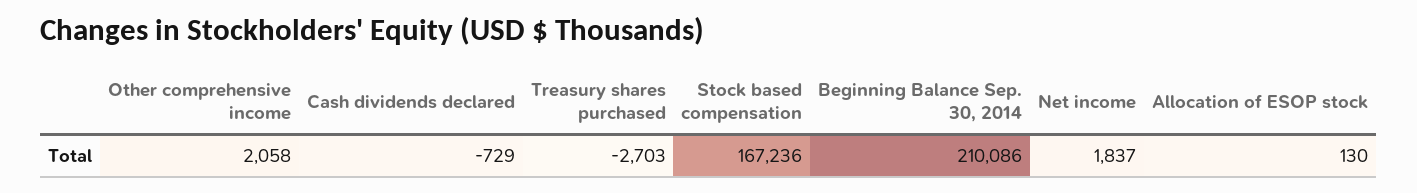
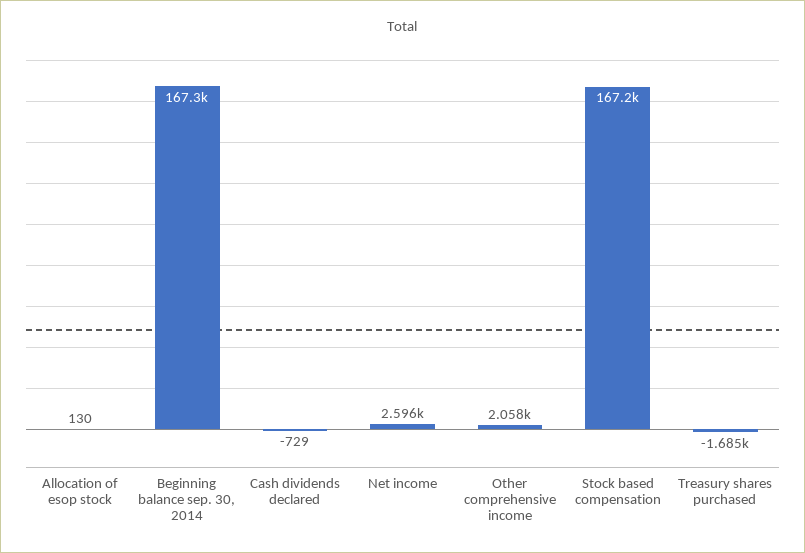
  {
    "Other comprehensive income": 2058,
    "Cash dividends declared": -729,
-   "Treasury shares purchased": -2703,
+   "Treasury shares purchased": -1685,
    "Stock based compensation": 167236,
-   "Beginning Balance Sep. 30, 2014": 210086,
+   "Beginning Balance Sep. 30, 2014": 167300,
-   "Net income": 1837,
+   "Net income": 2596,
    "Allocation of ESOP stock": 130
  }

